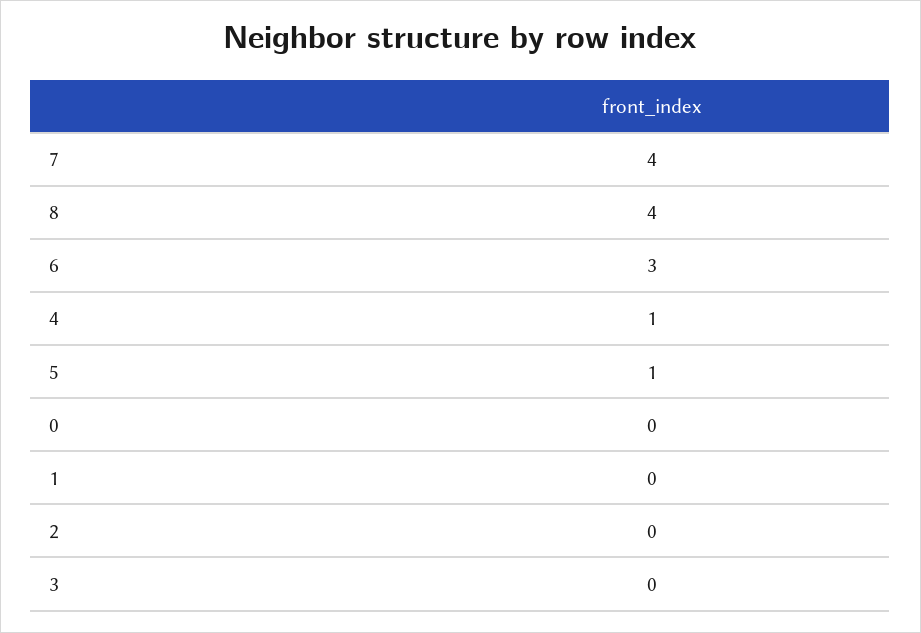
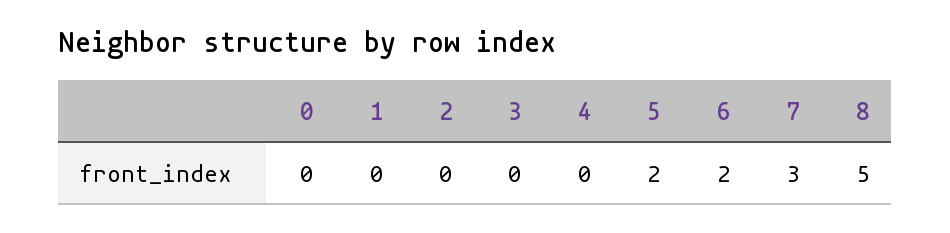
  {
-   "7": 4,
+   "7": 3,
-   "8": 4,
+   "8": 5,
-   "6": 3,
+   "6": 2,
-   "4": 1,
+   "4": 0,
-   "5": 1,
+   "5": 2,
    "0": 0,
    "1": 0,
    "2": 0,
    "3": 0
  }

